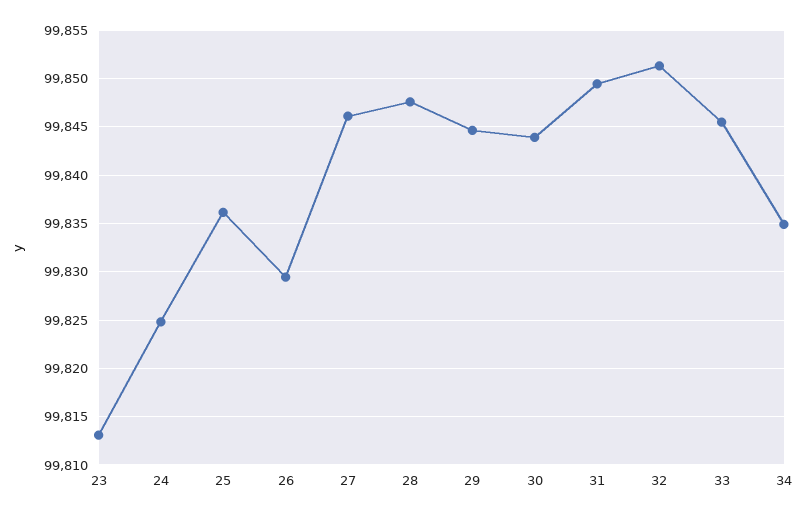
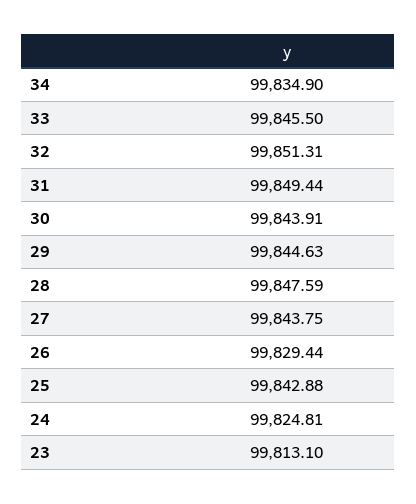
  {
    "23": 99813.1,
    "24": 99824.81,
-   "25": 99836,
+   "25": 99842.88,
    "26": 99829.44,
-   "27": 99846,
+   "27": 99843.75,
    "28": 99847.59,
    "29": 99844.63,
    "30": 99843.91,
    "31": 99849.44,
    "32": 99851.31,
    "33": 99845.5,
    "34": 99834.9
  }

